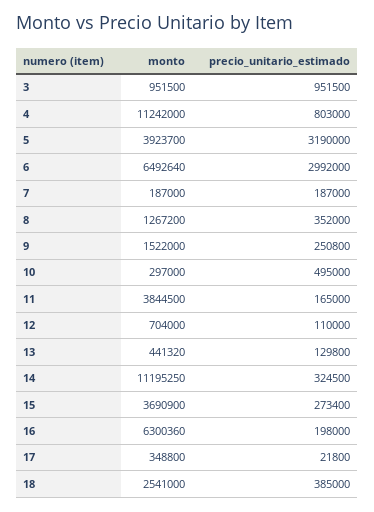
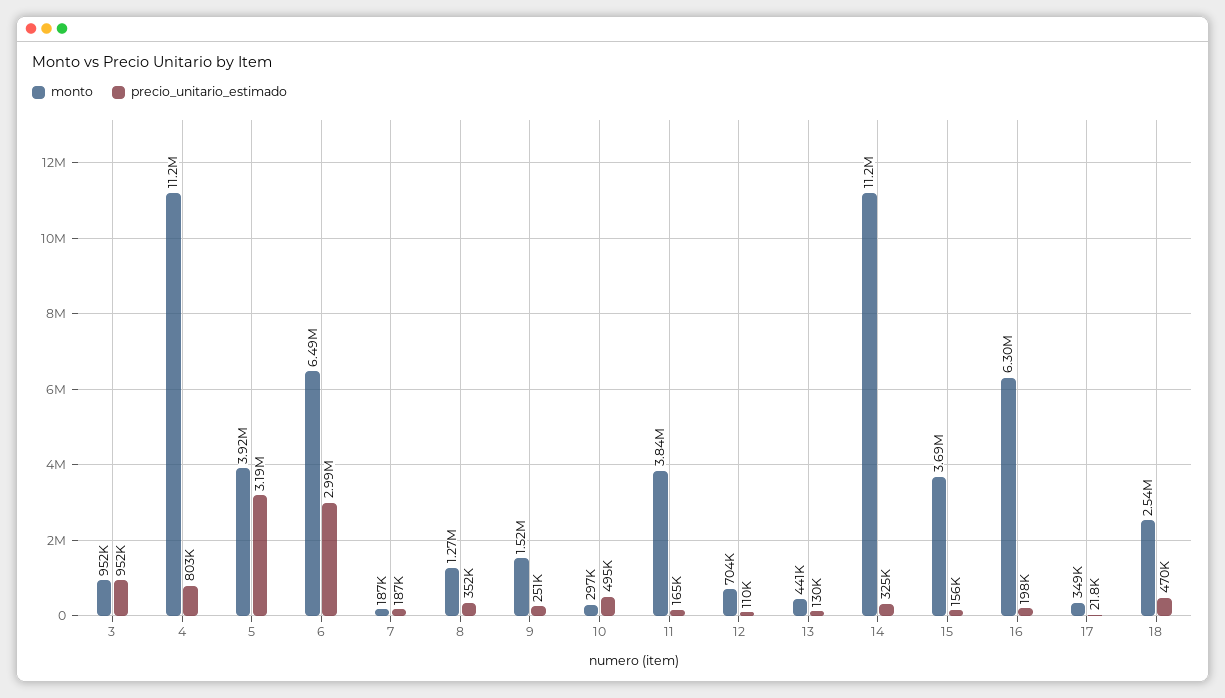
  {
    "monto": {
      "3": 951500,
      "4": 11242000,
      "5": 3923700,
      "6": 6492640,
      "7": 187000,
      "8": 1267200,
      "9": 1522000,
      "10": 297000,
      "11": 3844500,
      "12": 704000,
      "13": 441320,
      "14": 11195250,
      "15": 3690900,
      "16": 6300360,
      "17": 348800,
      "18": 2541000
    },
    "precio_unitario_estimado": {
      "3": 951500,
      "4": 803000,
      "5": 3190000,
      "6": 2992000,
      "7": 187000,
      "8": 352000,
      "9": 250800,
      "10": 495000,
      "11": 165000,
      "12": 110000,
      "13": 129800,
      "14": 324500,
-     "15": 273400,
+     "15": 156000,
      "16": 198000,
      "17": 21800,
-     "18": 385000
+     "18": 470000
    }
  }

